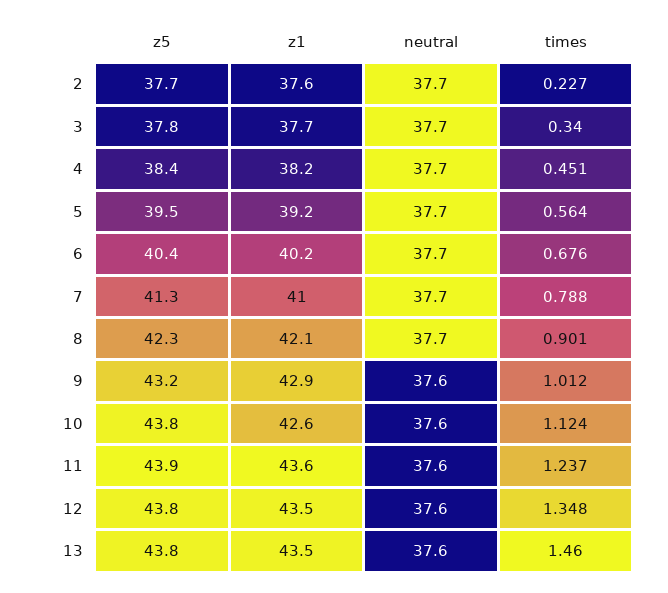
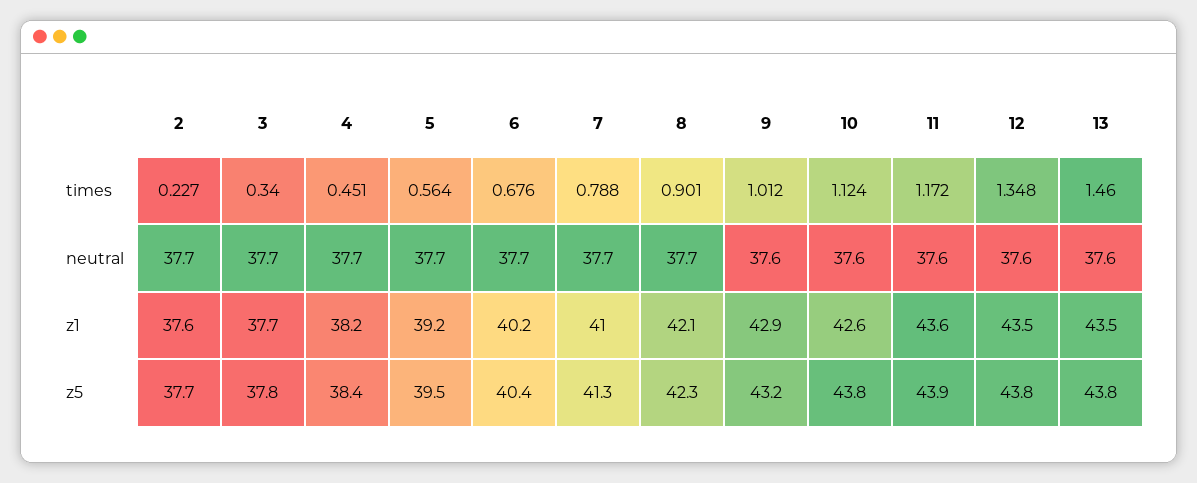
  {
    "z5": {
      "2": 37.7,
      "3": 37.8,
      "4": 38.4,
      "5": 39.5,
      "6": 40.4,
      "7": 41.3,
      "8": 42.3,
      "9": 43.2,
      "10": 43.8,
      "11": 43.9,
      "12": 43.8,
      "13": 43.8
    },
    "z1": {
      "2": 37.6,
      "3": 37.7,
      "4": 38.2,
      "5": 39.2,
      "6": 40.2,
      "7": 41,
      "8": 42.1,
      "9": 42.9,
      "10": 42.6,
      "11": 43.6,
      "12": 43.5,
      "13": 43.5
    },
    "neutral": {
      "2": 37.7,
      "3": 37.7,
      "4": 37.7,
      "5": 37.7,
      "6": 37.7,
      "7": 37.7,
      "8": 37.7,
      "9": 37.6,
      "10": 37.6,
      "11": 37.6,
      "12": 37.6,
      "13": 37.6
    },
    "times": {
      "2": 0.227,
      "3": 0.34,
      "4": 0.451,
      "5": 0.564,
      "6": 0.676,
      "7": 0.788,
      "8": 0.901,
      "9": 1.012,
      "10": 1.124,
-     "11": 1.237,
+     "11": 1.172,
      "12": 1.348,
      "13": 1.46
    }
  }

